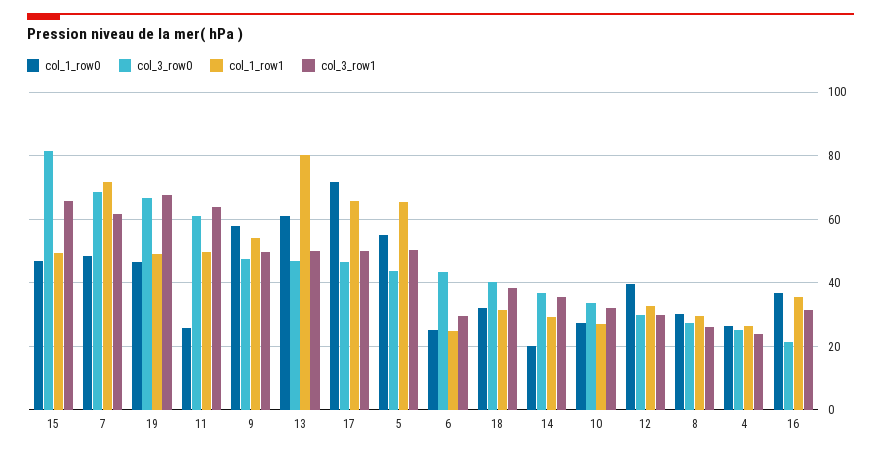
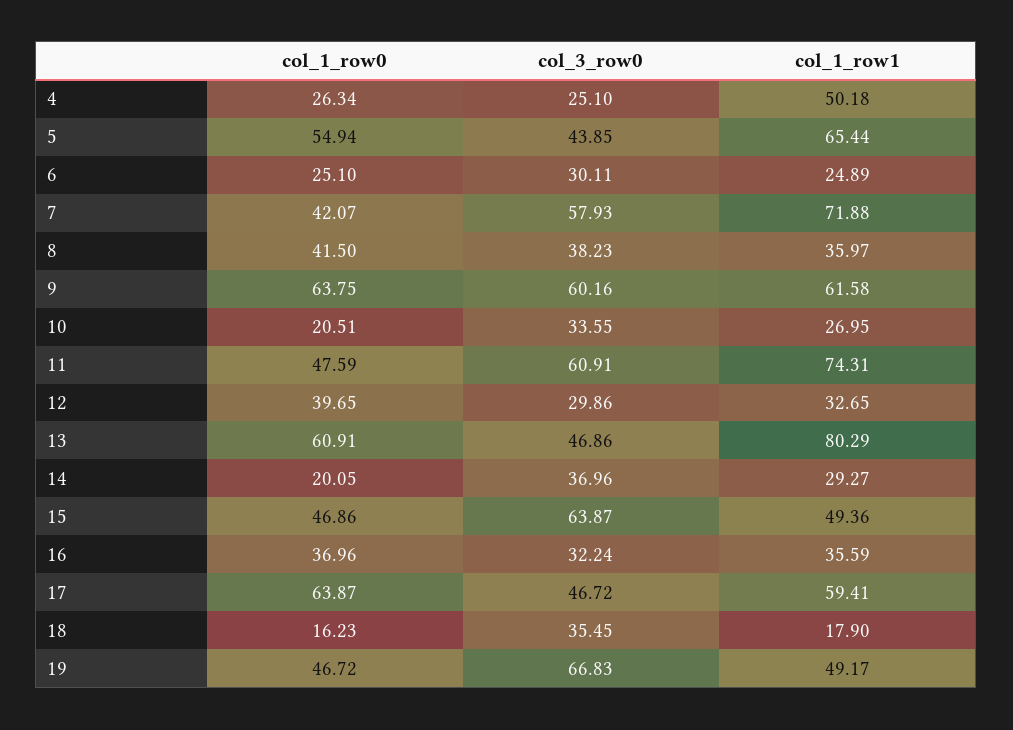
  {
    "col_1_row0": {
      "15": 46.86,
-     "7": 48,
+     "7": 42.07,
      "19": 46.72,
-     "11": 26,
+     "11": 47.59,
-     "9": 58,
+     "9": 63.75,
      "13": 60.91,
-     "17": 72,
+     "17": 63.87,
      "5": 54.94,
      "6": 25.1,
-     "18": 32,
+     "18": 16.23,
      "14": 20.05,
-     "10": 28,
+     "10": 20.51,
      "12": 39.65,
-     "8": 30,
+     "8": 41.5,
      "4": 26.34,
      "16": 36.96
    },
    "col_3_row0": {
-     "15": 82,
+     "15": 63.87,
-     "7": 68,
+     "7": 57.93,
      "19": 66.83,
      "11": 60.91,
-     "9": 48,
+     "9": 60.16,
      "13": 46.86,
      "17": 46.72,
      "5": 43.85,
-     "6": 44,
+     "6": 30.11,
-     "18": 40,
+     "18": 35.45,
      "14": 36.96,
      "10": 33.55,
      "12": 29.86,
-     "8": 28,
+     "8": 38.23,
      "4": 25.1,
-     "16": 22
+     "16": 32.24
    },
    "col_1_row1": {
      "15": 49.36,
      "7": 71.88,
      "19": 49.17,
-     "11": 50,
+     "11": 74.31,
-     "9": 54,
+     "9": 61.58,
      "13": 80.29,
-     "17": 66,
+     "17": 59.41,
      "5": 65.44,
      "6": 24.89,
-     "18": 32,
+     "18": 17.9,
      "14": 29.27,
      "10": 26.95,
      "12": 32.65,
-     "8": 30,
+     "8": 35.97,
-     "4": 26,
+     "4": 50.18,
      "16": 35.59
-   },
+   }
-   "col_3_row1": {
-     "15": 66,
-     "7": 62,
-     "19": 68,
-     "11": 64,
-     "9": 50,
-     "13": 50,
-     "17": 50,
-     "5": 50,
-     "6": 30,
-     "18": 38,
-     "14": 36,
-     "10": 32,
-     "12": 30,
-     "8": 26,
-     "4": 24,
-     "16": 32
-   }
  }

